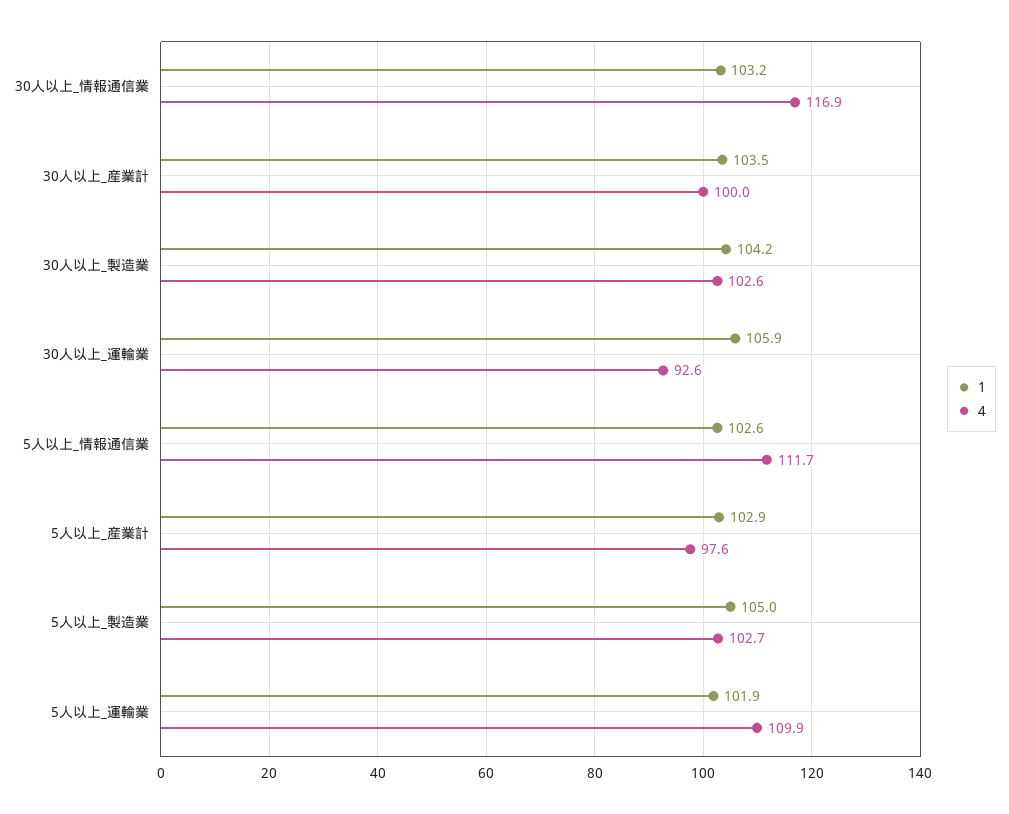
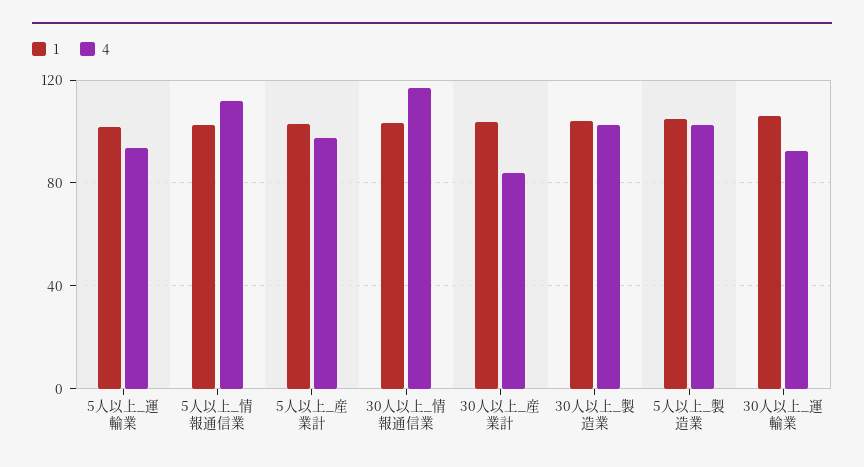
  {
    "1": {
      "30人以上_情報通信業": 103.2,
      "30人以上_産業計": 103.5,
      "30人以上_製造業": 104.2,
      "30人以上_運輸業": 105.9,
      "5人以上_情報通信業": 102.6,
      "5人以上_産業計": 102.9,
      "5人以上_製造業": 105,
      "5人以上_運輸業": 101.9
    },
    "4": {
      "30人以上_情報通信業": 116.9,
-     "30人以上_産業計": 100,
+     "30人以上_産業計": 85,
      "30人以上_製造業": 102.6,
      "30人以上_運輸業": 92.6,
      "5人以上_情報通信業": 111.7,
      "5人以上_産業計": 97.6,
      "5人以上_製造業": 102.7,
-     "5人以上_運輸業": 109.9
+     "5人以上_運輸業": 95
    }
  }

